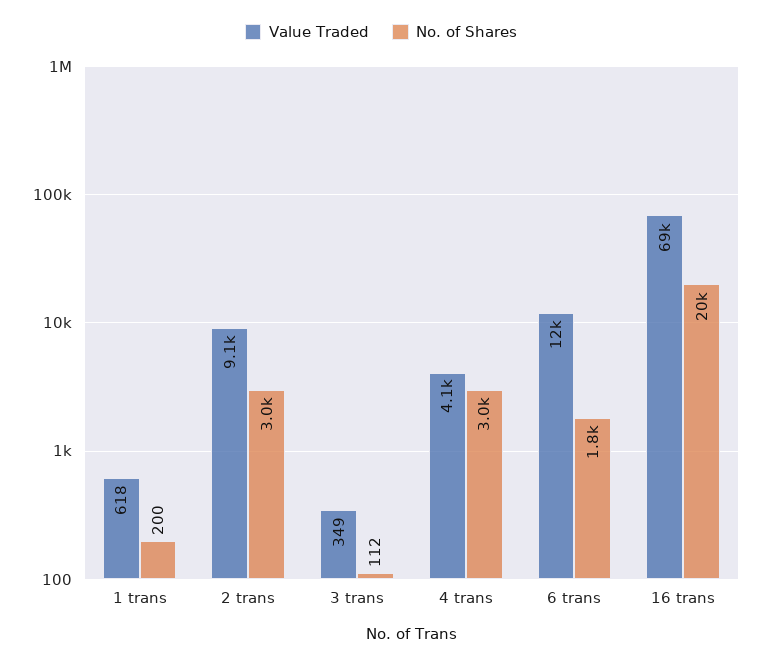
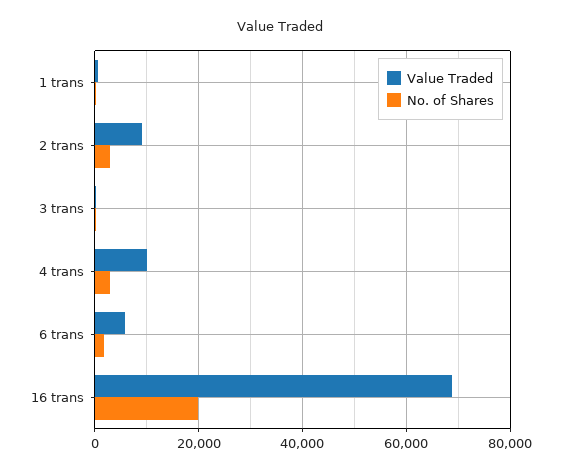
  {
    "Value Traded": {
      "1 trans": 618,
      "2 trans": 9100,
      "3 trans": 349,
-     "4 trans": 4100,
+     "4 trans": 10000,
-     "6 trans": 12000,
+     "6 trans": 6000,
      "16 trans": 69000
    },
    "No. of Shares": {
      "1 trans": 200,
      "2 trans": 3000,
      "3 trans": 112,
      "4 trans": 3000,
      "6 trans": 1800,
      "16 trans": 20000
    }
  }

